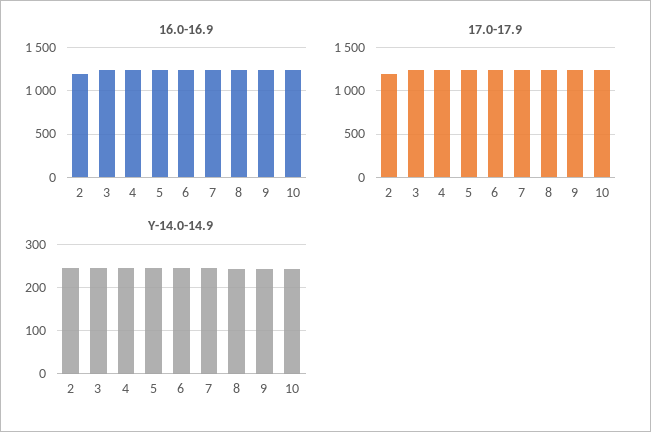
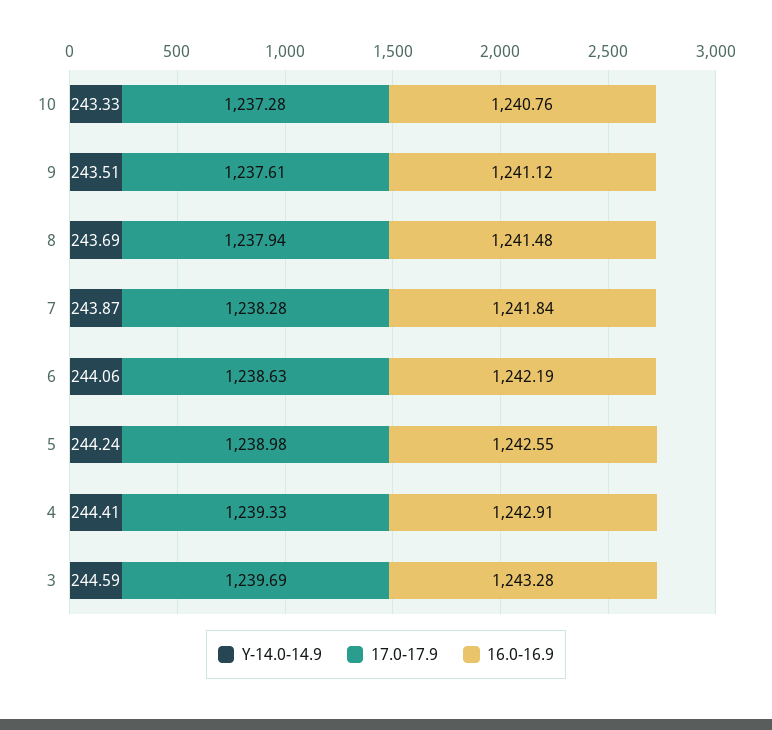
  {
    "16.0-16.9": {
-     "2": 1200,
      "3": 1243.28,
      "4": 1242.91,
      "5": 1242.55,
      "6": 1242.19,
      "7": 1241.84,
      "8": 1241.48,
      "9": 1241.12,
      "10": 1240.76
    },
    "17.0-17.9": {
-     "2": 1200,
      "3": 1239.69,
      "4": 1239.33,
      "5": 1238.98,
      "6": 1238.63,
      "7": 1238.28,
      "8": 1237.94,
      "9": 1237.61,
      "10": 1237.28
    },
    "Y-14.0-14.9": {
-     "2": 240,
      "3": 244.59,
      "4": 244.41,
      "5": 244.24,
      "6": 244.06,
      "7": 243.87,
      "8": 243.69,
      "9": 243.51,
      "10": 243.33
    }
  }

